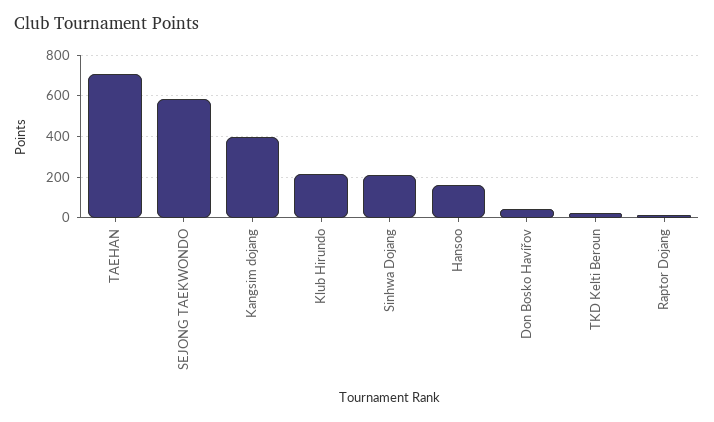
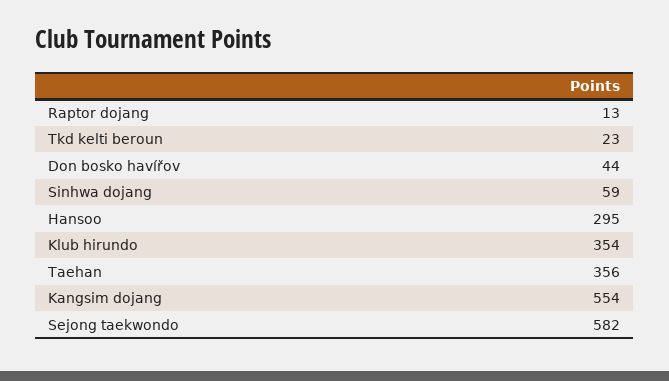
  {
-   "TAEHAN": 700,
+   "TAEHAN": 356,
    "SEJONG TAEKWONDO": 582,
-   "Kangsim dojang": 400,
+   "Kangsim dojang": 554,
-   "Klub Hirundo": 200,
+   "Klub Hirundo": 354,
-   "Sinhwa Dojang": 200,
+   "Sinhwa Dojang": 59,
-   "Hansoo": 150,
+   "Hansoo": 295,
    "Don Bosko Havířov": 44,
    "TKD Kelti Beroun": 23,
    "Raptor Dojang": 13
  }

